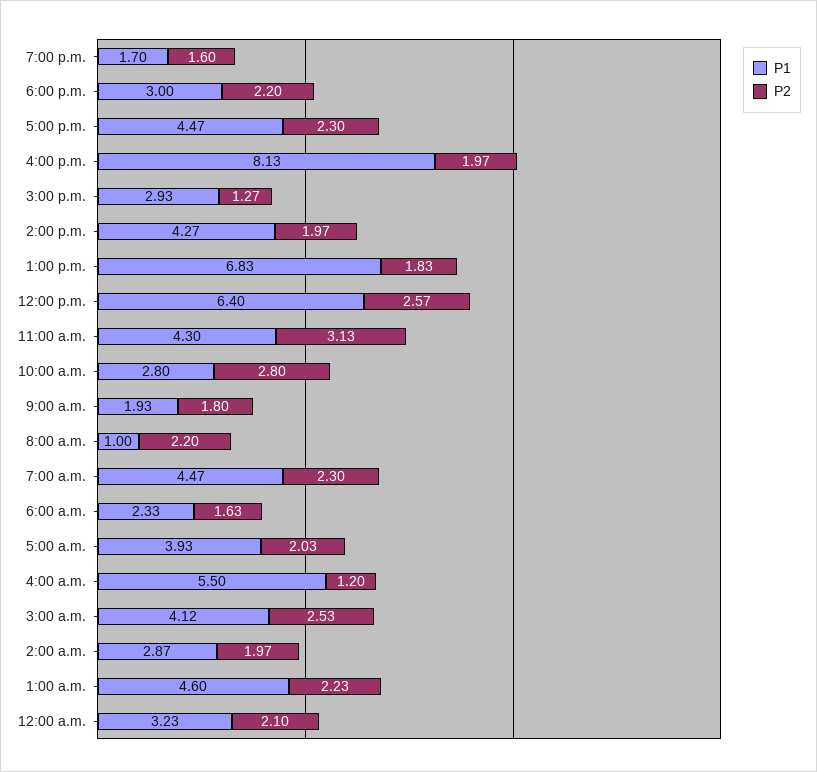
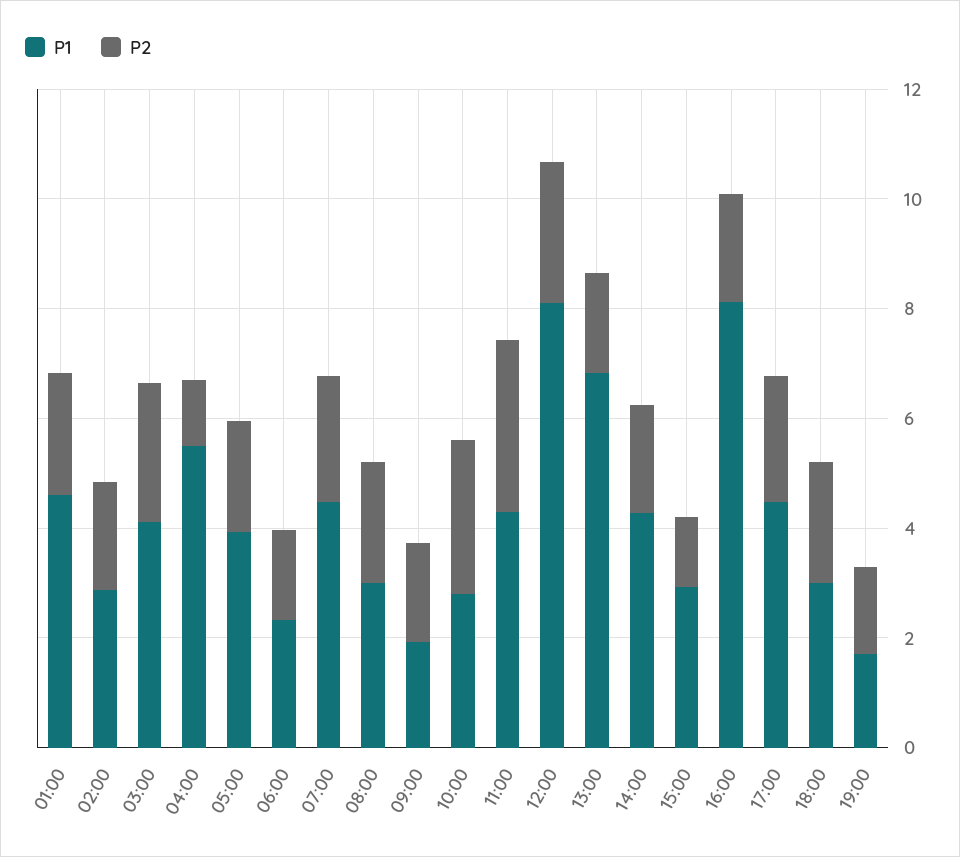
  {
    "P1": {
      "7:00 p.m.": 1.7,
      "6:00 p.m.": 3,
      "5:00 p.m.": 4.47,
      "4:00 p.m.": 8.13,
      "3:00 p.m.": 2.93,
      "2:00 p.m.": 4.27,
      "1:00 p.m.": 6.83,
-     "12:00 p.m.": 6.4,
+     "12:00 p.m.": 8,
      "11:00 a.m.": 4.3,
      "10:00 a.m.": 2.8,
      "9:00 a.m.": 1.93,
-     "8:00 a.m.": 1,
+     "8:00 a.m.": 3,
      "7:00 a.m.": 4.47,
      "6:00 a.m.": 2.33,
      "5:00 a.m.": 3.93,
      "4:00 a.m.": 5.5,
      "3:00 a.m.": 4.12,
      "2:00 a.m.": 2.87,
-     "1:00 a.m.": 4.6,
+     "1:00 a.m.": 4.6
-     "12:00 a.m.": 3.23
    },
    "P2": {
      "7:00 p.m.": 1.6,
      "6:00 p.m.": 2.2,
      "5:00 p.m.": 2.3,
      "4:00 p.m.": 1.97,
      "3:00 p.m.": 1.27,
      "2:00 p.m.": 1.97,
      "1:00 p.m.": 1.83,
      "12:00 p.m.": 2.57,
      "11:00 a.m.": 3.13,
      "10:00 a.m.": 2.8,
      "9:00 a.m.": 1.8,
      "8:00 a.m.": 2.2,
      "7:00 a.m.": 2.3,
      "6:00 a.m.": 1.63,
      "5:00 a.m.": 2.03,
      "4:00 a.m.": 1.2,
      "3:00 a.m.": 2.53,
      "2:00 a.m.": 1.97,
-     "1:00 a.m.": 2.23,
+     "1:00 a.m.": 2.23
-     "12:00 a.m.": 2.1
    }
  }

